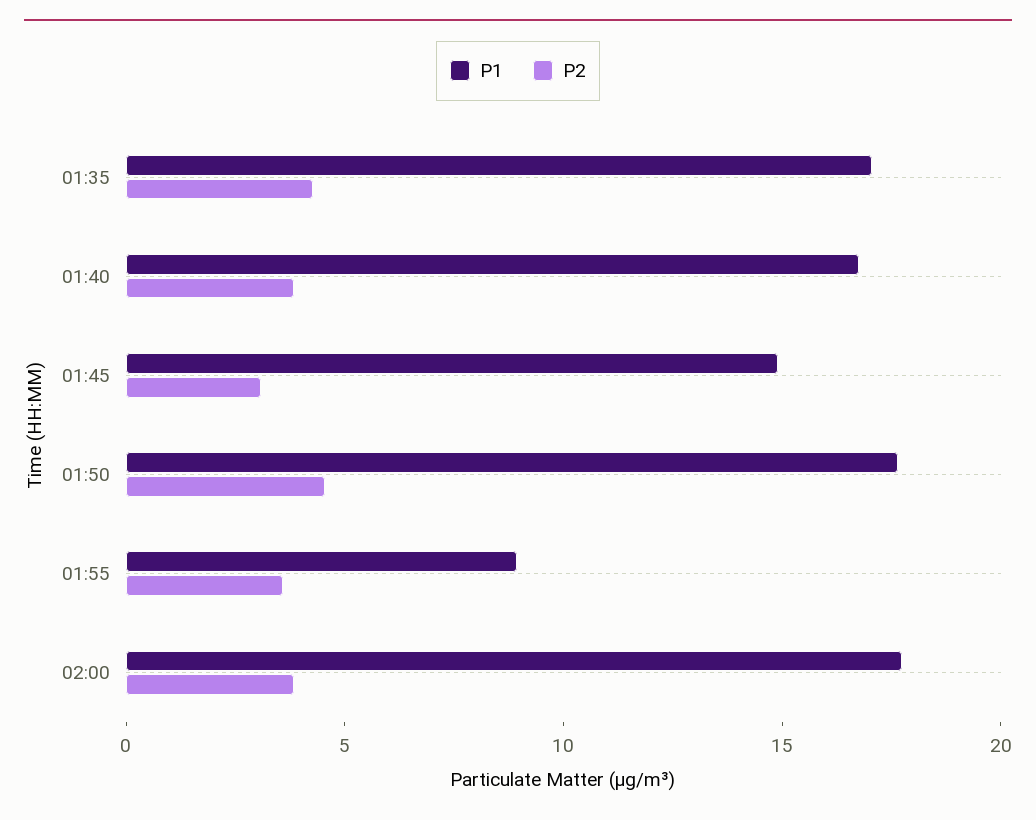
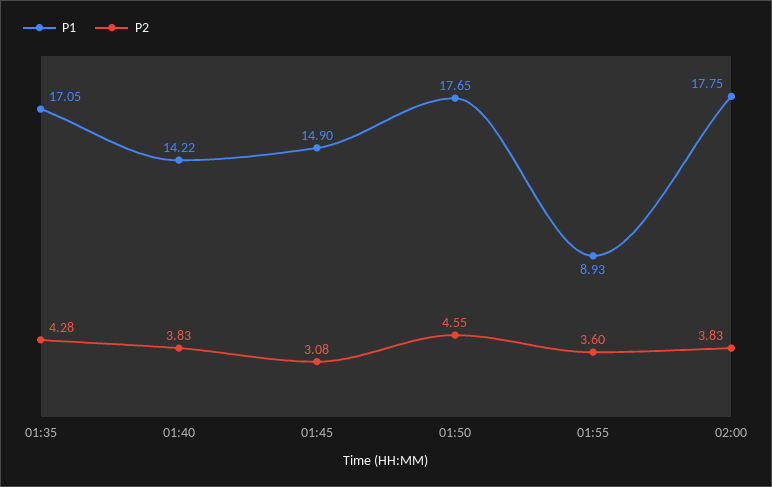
  {
    "P1": {
      "01:35": 17.05,
-     "01:40": 17,
+     "01:40": 14.22,
      "01:45": 14.9,
      "01:50": 17.65,
      "01:55": 8.93,
      "02:00": 17.75
    },
    "P2": {
      "01:35": 4.28,
      "01:40": 3.83,
      "01:45": 3.08,
      "01:50": 4.55,
      "01:55": 3.6,
      "02:00": 3.83
    }
  }

